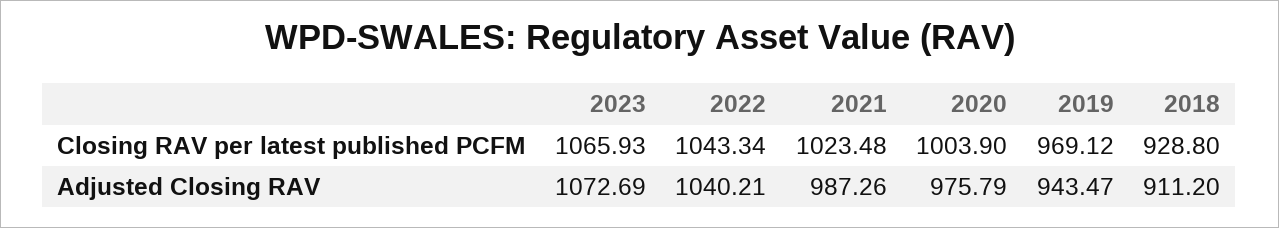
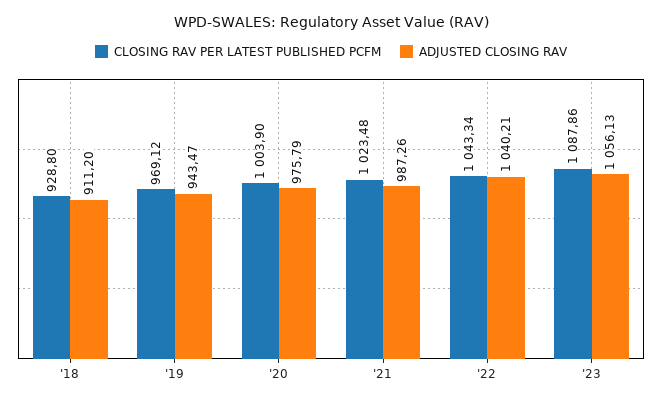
  {
    "Closing RAV per latest published PCFM": {
-     "2023": 1065.93,
+     "2023": 1087.86,
      "2022": 1043.34,
      "2021": 1023.48,
      "2020": 1003.9,
      "2019": 969.12,
      "2018": 928.8
    },
    "Adjusted Closing RAV": {
-     "2023": 1072.69,
+     "2023": 1056.13,
      "2022": 1040.21,
      "2021": 987.26,
      "2020": 975.79,
      "2019": 943.47,
      "2018": 911.2
    }
  }

